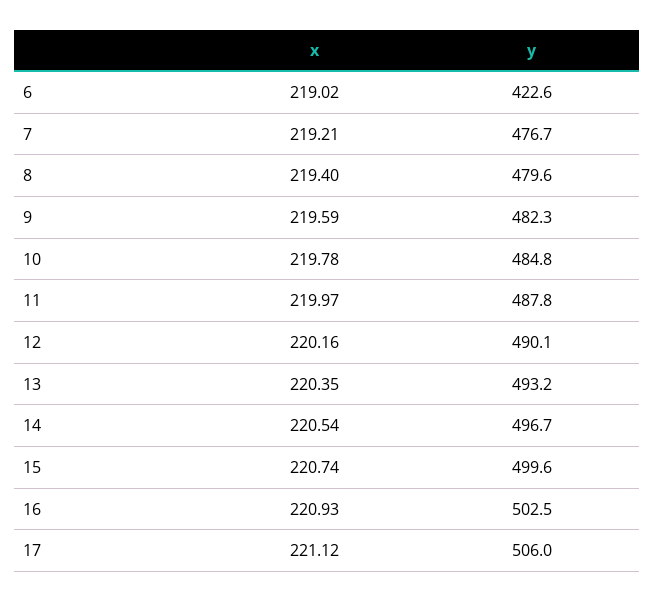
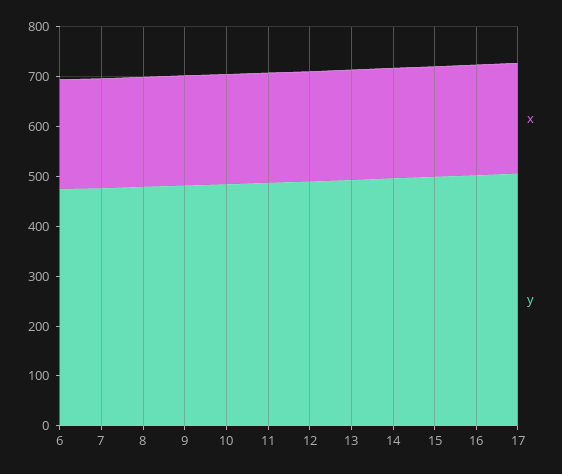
  {
    "x": {
      "6": 219.02,
      "7": 219.21,
      "8": 219.4,
      "9": 219.59,
      "10": 219.78,
      "11": 219.97,
      "12": 220.16,
      "13": 220.35,
      "14": 220.54,
      "15": 220.74,
      "16": 220.93,
      "17": 221.12
    },
    "y": {
-     "6": 422.6,
+     "6": 480,
      "7": 476.7,
      "8": 479.6,
      "9": 482.3,
      "10": 484.8,
      "11": 487.8,
      "12": 490.1,
      "13": 493.2,
      "14": 496.7,
      "15": 499.6,
      "16": 502.5,
      "17": 506
    }
  }

